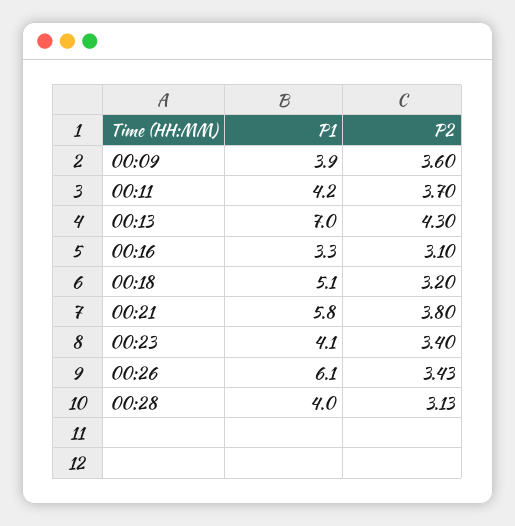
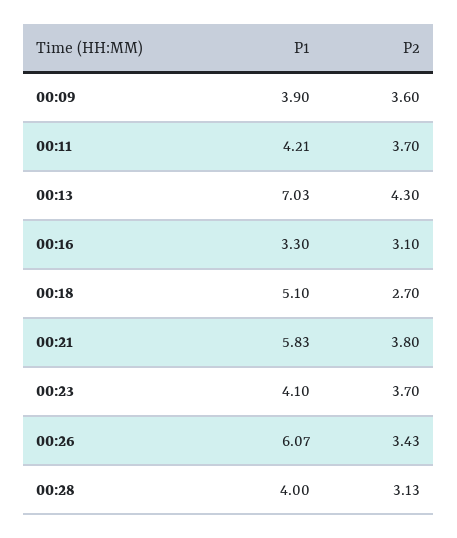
  {
    "P1": {
      "00:09": 3.9,
      "00:11": 4.21,
      "00:13": 7.03,
      "00:16": 3.3,
      "00:18": 5.1,
      "00:21": 5.83,
      "00:23": 4.1,
      "00:26": 6.07,
      "00:28": 4
    },
    "P2": {
      "00:09": 3.6,
      "00:11": 3.7,
      "00:13": 4.3,
      "00:16": 3.1,
-     "00:18": 3.2,
+     "00:18": 2.7,
      "00:21": 3.8,
-     "00:23": 3.4,
+     "00:23": 3.7,
      "00:26": 3.43,
      "00:28": 3.13
    }
  }

